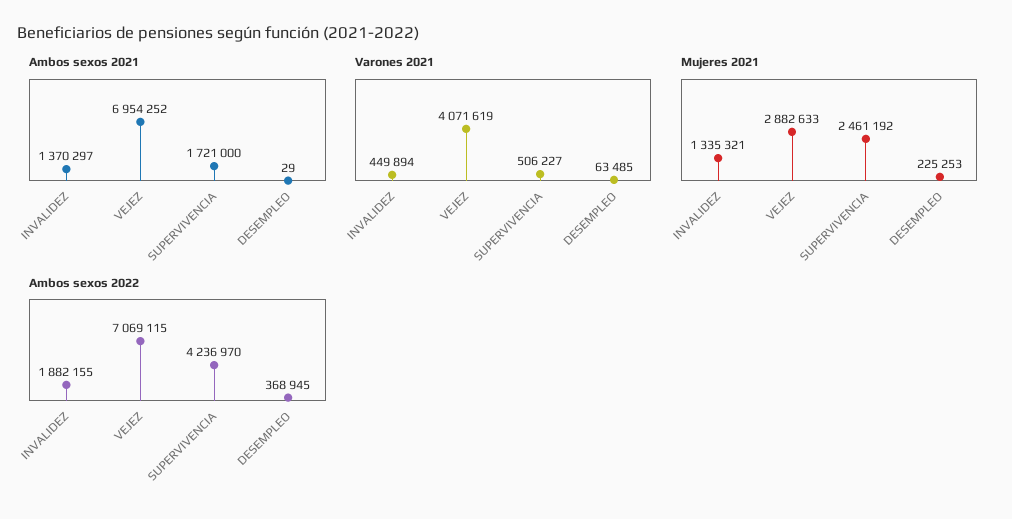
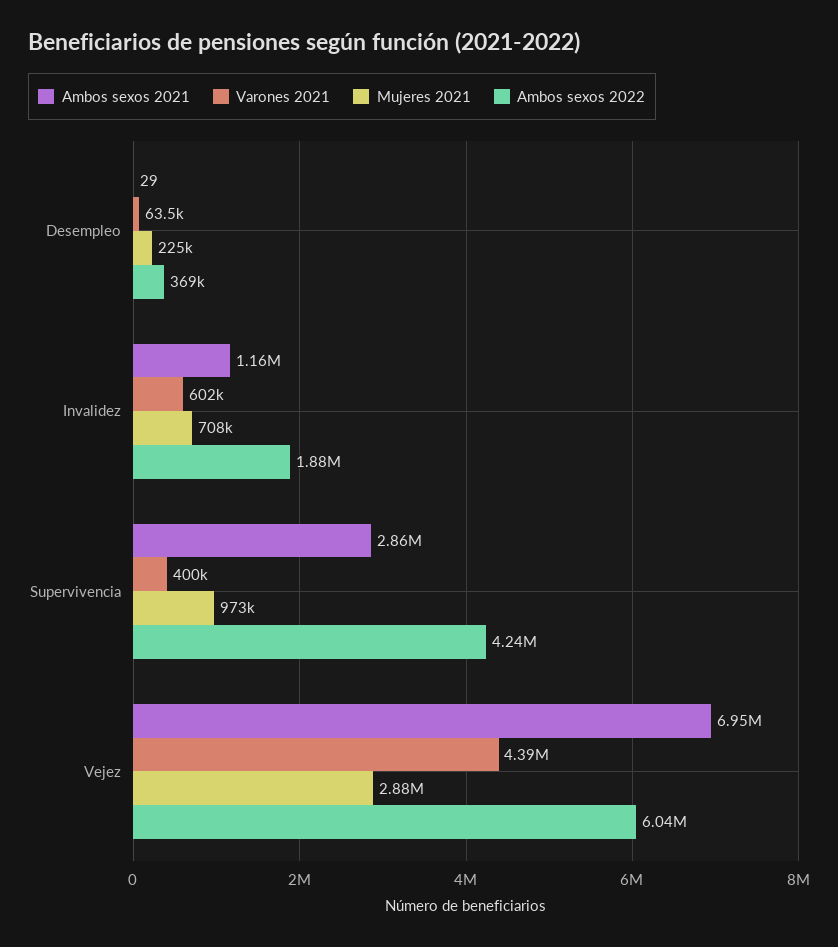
  {
    "Ambos sexos 2021": {
-     "INVALIDEZ": 1370297,
+     "INVALIDEZ": 1160000,
      "VEJEZ": 6954252,
-     "SUPERVIVENCIA": 1721000,
+     "SUPERVIVENCIA": 2860000,
      "DESEMPLEO": 29
    },
    "Varones 2021": {
-     "INVALIDEZ": 449894,
+     "INVALIDEZ": 602000,
-     "VEJEZ": 4071619,
+     "VEJEZ": 4390000,
-     "SUPERVIVENCIA": 506227,
+     "SUPERVIVENCIA": 400000,
      "DESEMPLEO": 63485
    },
    "Mujeres 2021": {
-     "INVALIDEZ": 1335321,
+     "INVALIDEZ": 708000,
      "VEJEZ": 2882633,
-     "SUPERVIVENCIA": 2461192,
+     "SUPERVIVENCIA": 973000,
      "DESEMPLEO": 225253
    },
    "Ambos sexos 2022": {
      "INVALIDEZ": 1882155,
-     "VEJEZ": 7069115,
+     "VEJEZ": 6040000,
      "SUPERVIVENCIA": 4236970,
      "DESEMPLEO": 368945
    }
  }

